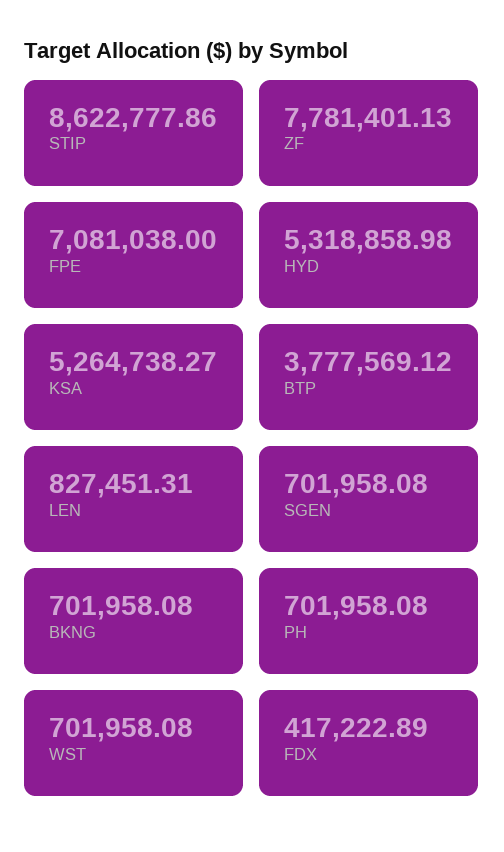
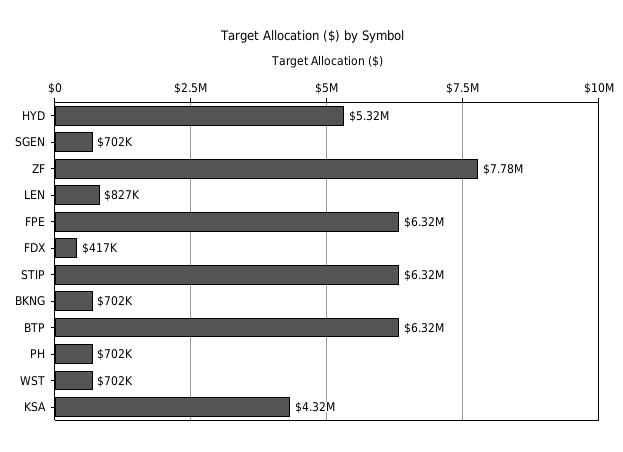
  {
-   "STIP": 8622777.86,
+   "STIP": 6320000,
    "ZF": 7781401.13,
-   "FPE": 7081038,
+   "FPE": 6320000,
    "HYD": 5318858.98,
-   "KSA": 5264738.27,
+   "KSA": 4320000,
-   "BTP": 3777569.12,
+   "BTP": 6320000,
    "LEN": 827451.31,
    "SGEN": 701958.08,
    "BKNG": 701958.08,
    "PH": 701958.08,
    "WST": 701958.08,
    "FDX": 417222.89
  }

